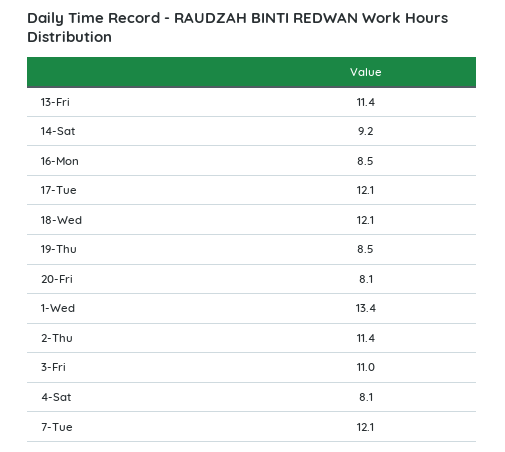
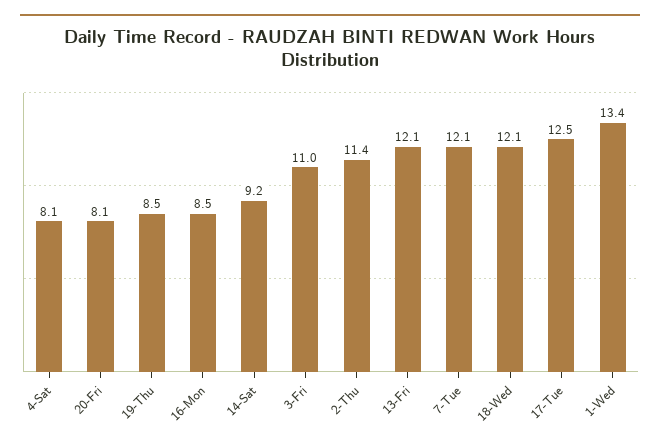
  {
-   "13-Fri": 11.4,
+   "13-Fri": 12.1,
    "14-Sat": 9.2,
    "16-Mon": 8.5,
-   "17-Tue": 12.1,
+   "17-Tue": 12.5,
    "18-Wed": 12.1,
    "19-Thu": 8.5,
    "20-Fri": 8.1,
    "1-Wed": 13.4,
    "2-Thu": 11.4,
    "3-Fri": 11,
    "4-Sat": 8.1,
    "7-Tue": 12.1
  }

